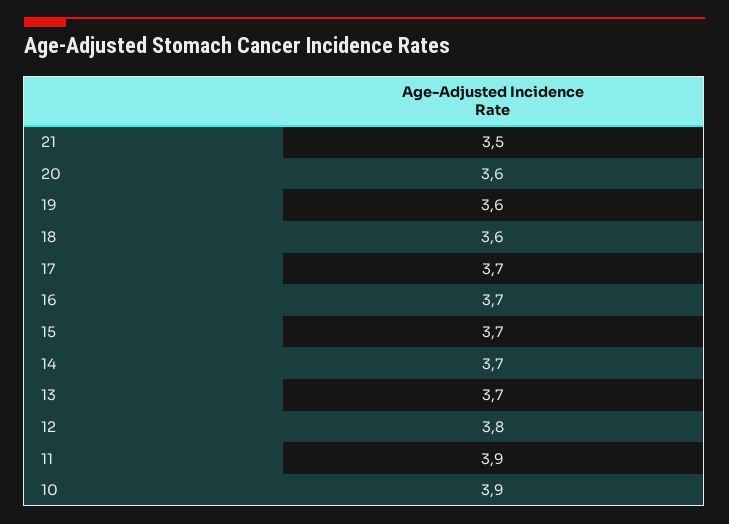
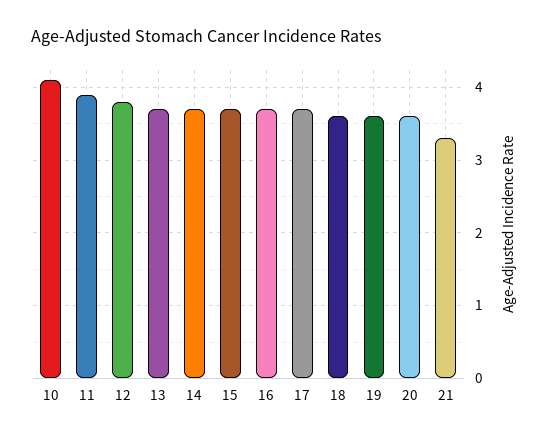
  {
-   "21": 3.5,
+   "21": 3.3,
    "20": 3.6,
    "19": 3.6,
    "18": 3.6,
    "17": 3.7,
    "16": 3.7,
    "15": 3.7,
    "14": 3.7,
    "13": 3.7,
    "12": 3.8,
    "11": 3.9,
-   "10": 3.9
+   "10": 4.1
  }

